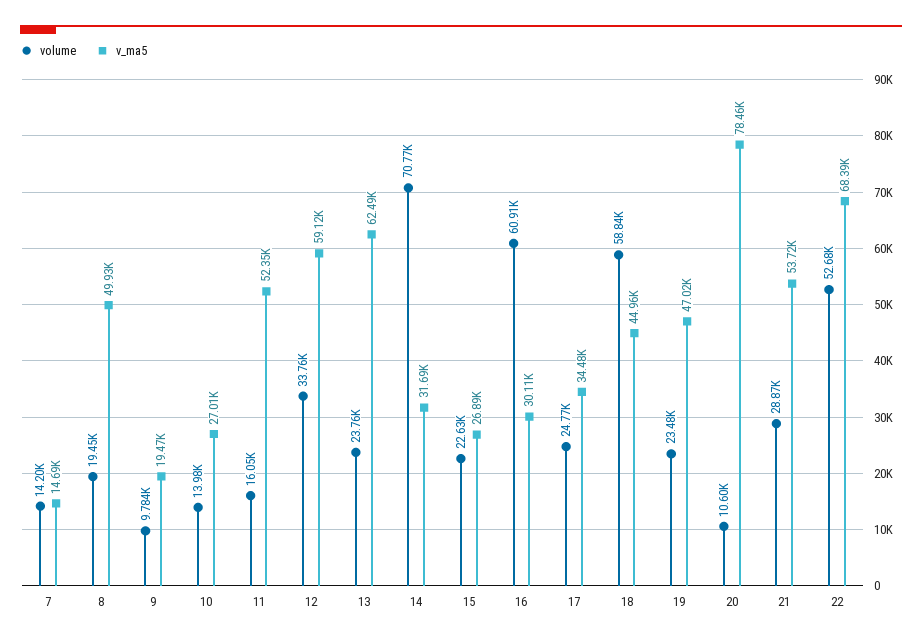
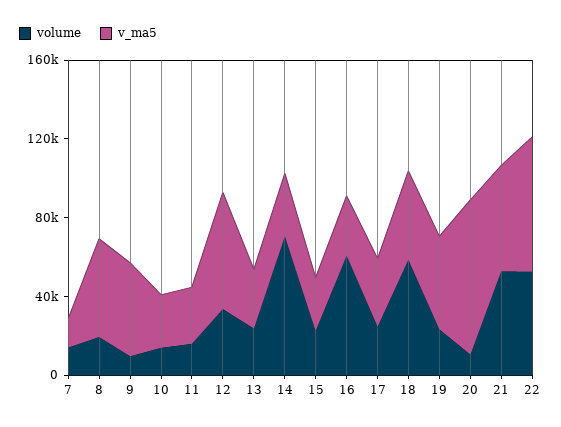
  {
    "volume": {
      "7": 14200,
      "8": 19450,
      "9": 9784,
      "10": 13980,
      "11": 16050,
      "12": 33760,
      "13": 23760,
      "14": 70770,
      "15": 22630,
      "16": 60910,
      "17": 24770,
      "18": 58840,
      "19": 23480,
      "20": 10600,
-     "21": 28870,
+     "21": 50000,
      "22": 52680
    },
    "v_ma5": {
      "7": 14690,
      "8": 49930,
-     "9": 19470,
+     "9": 50000,
      "10": 27010,
-     "11": 52350,
+     "11": 30000,
      "12": 59120,
-     "13": 62490,
+     "13": 30000,
      "14": 31690,
      "15": 26890,
      "16": 30110,
      "17": 34480,
      "18": 44960,
      "19": 47020,
      "20": 78460,
      "21": 53720,
      "22": 68390
    }
  }

